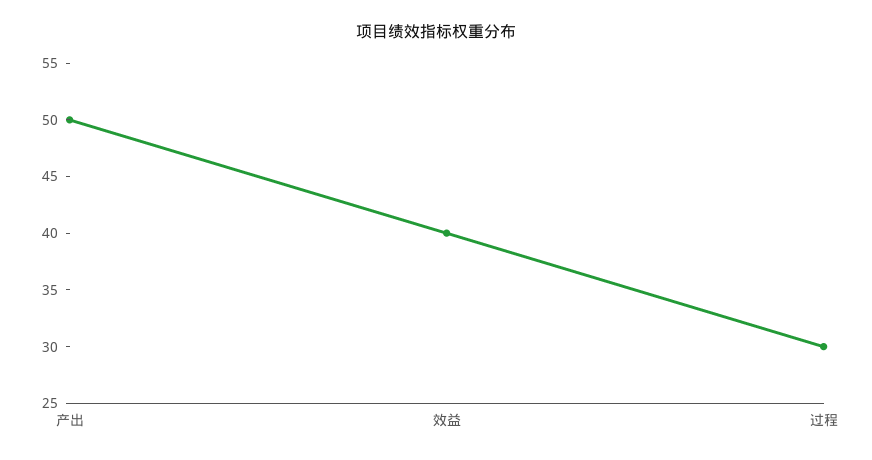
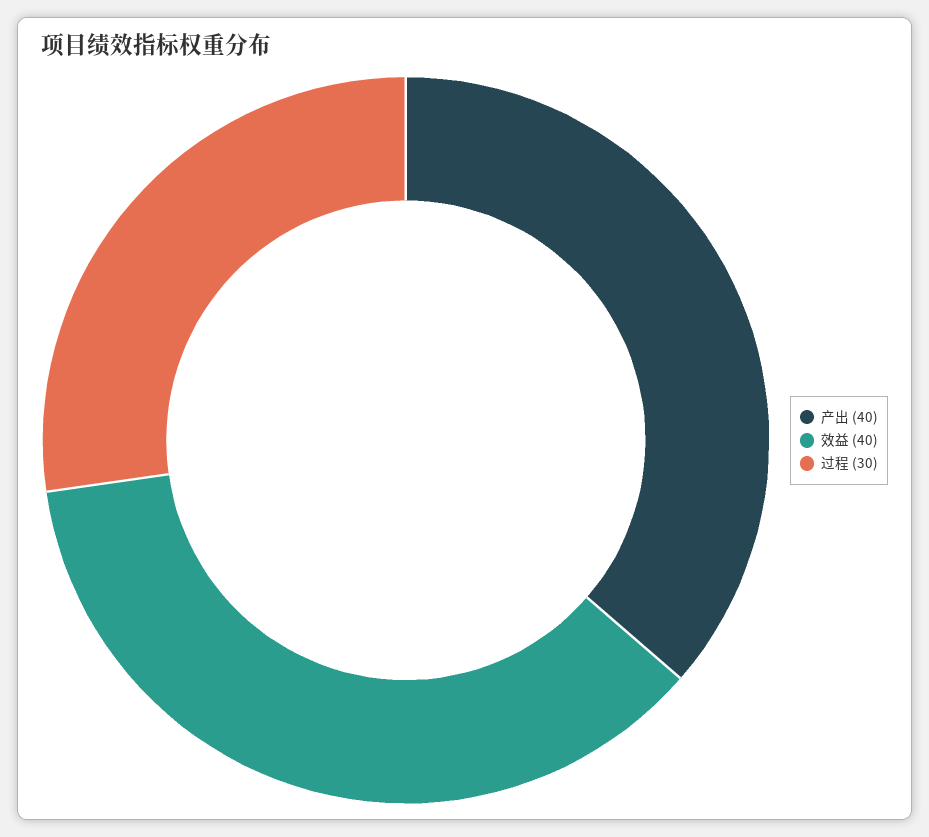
  {
-   "产出": 50,
+   "产出": 40,
    "效益": 40,
    "过程": 30
  }

